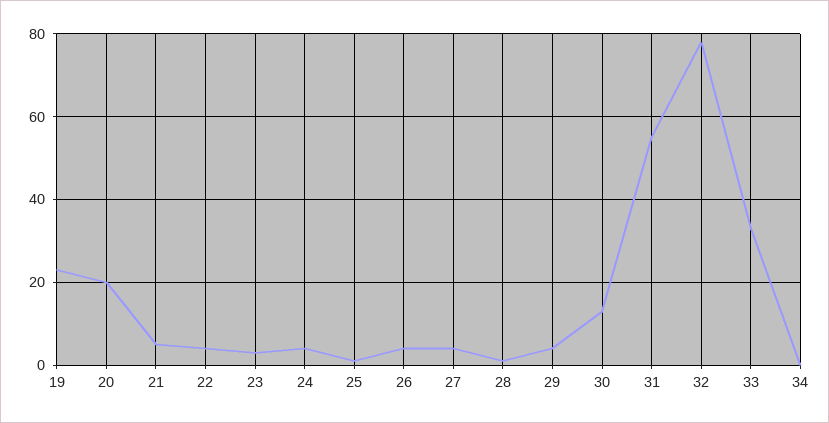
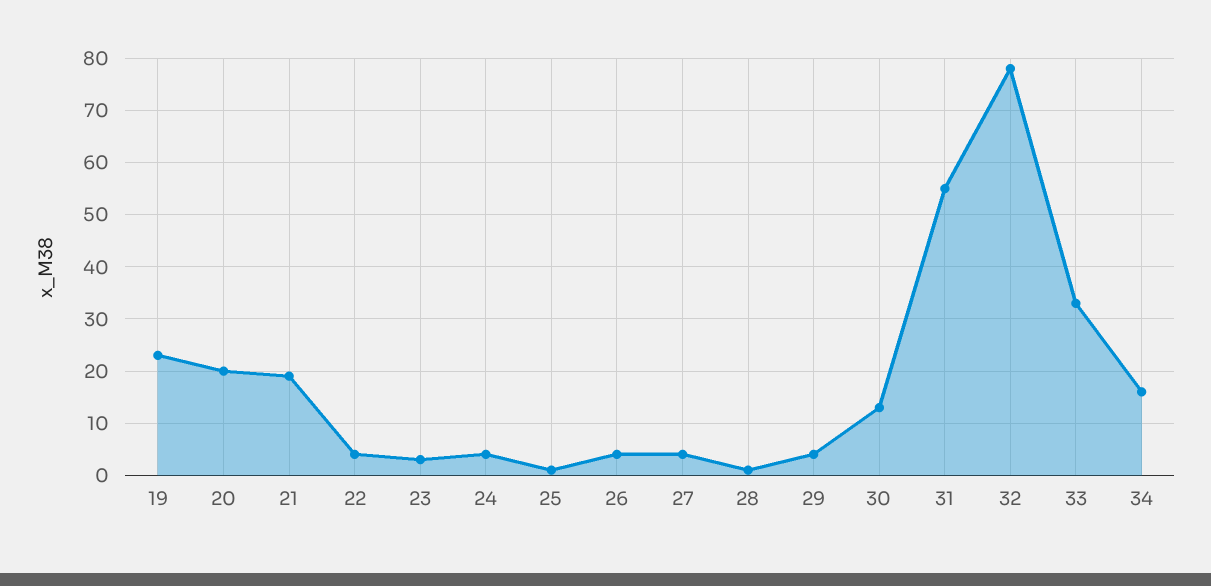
  {
    "19": 25,
    "20": 20,
-   "21": 5,
+   "21": 20,
    "22": 5,
    "23": 5,
    "24": 5,
    "25": 0,
    "26": 5,
    "27": 5,
    "28": 0,
    "29": 5,
    "30": 15,
    "31": 55,
    "32": 80,
    "33": 35,
-   "34": 0
+   "34": 15
  }

